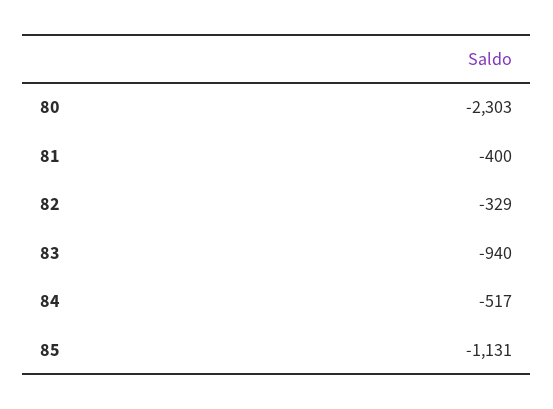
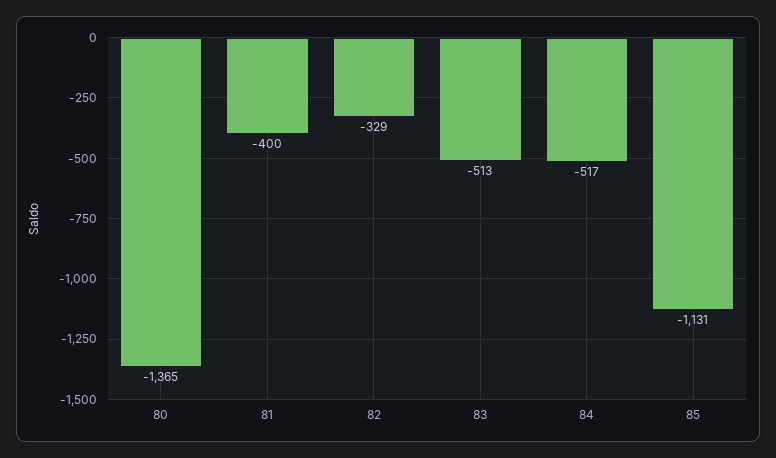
  {
-   "80": -2303,
+   "80": -1365,
    "81": -400,
    "82": -329,
-   "83": -940,
+   "83": -513,
    "84": -517,
    "85": -1131
  }

